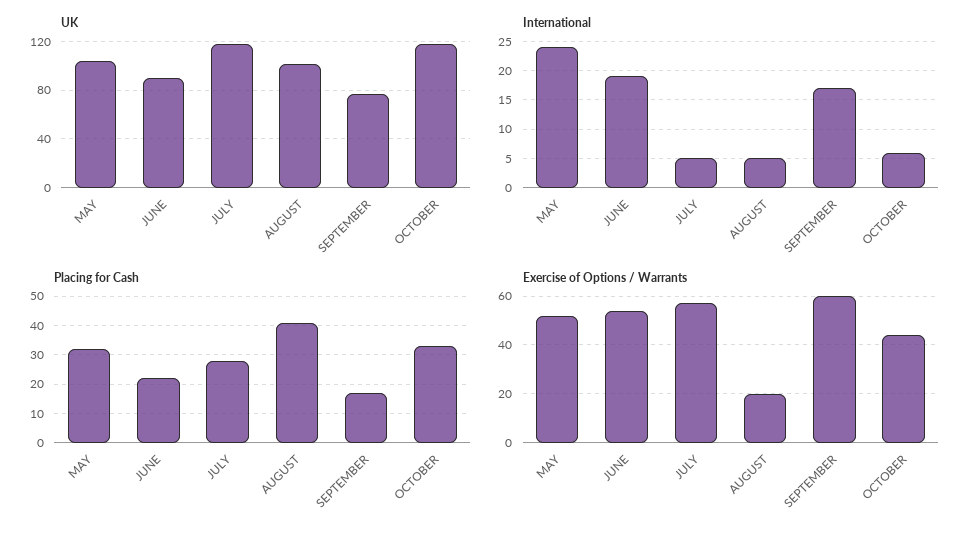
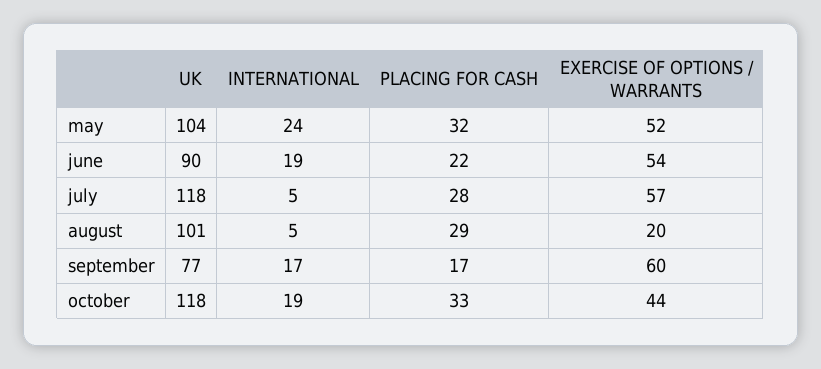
  {
    "UK": {
      "MAY": 104,
      "JUNE": 90,
      "JULY": 118,
      "AUGUST": 101,
      "SEPTEMBER": 77,
      "OCTOBER": 118
    },
    "International": {
      "MAY": 24,
      "JUNE": 19,
      "JULY": 5,
      "AUGUST": 5,
      "SEPTEMBER": 17,
-     "OCTOBER": 5
+     "OCTOBER": 19
    },
    "Placing for Cash": {
      "MAY": 32,
      "JUNE": 22,
      "JULY": 28,
-     "AUGUST": 40,
+     "AUGUST": 29,
      "SEPTEMBER": 17,
      "OCTOBER": 33
    },
    "Exercise of Options / Warrants": {
      "MAY": 52,
      "JUNE": 54,
      "JULY": 57,
      "AUGUST": 20,
      "SEPTEMBER": 60,
      "OCTOBER": 44
    }
  }

